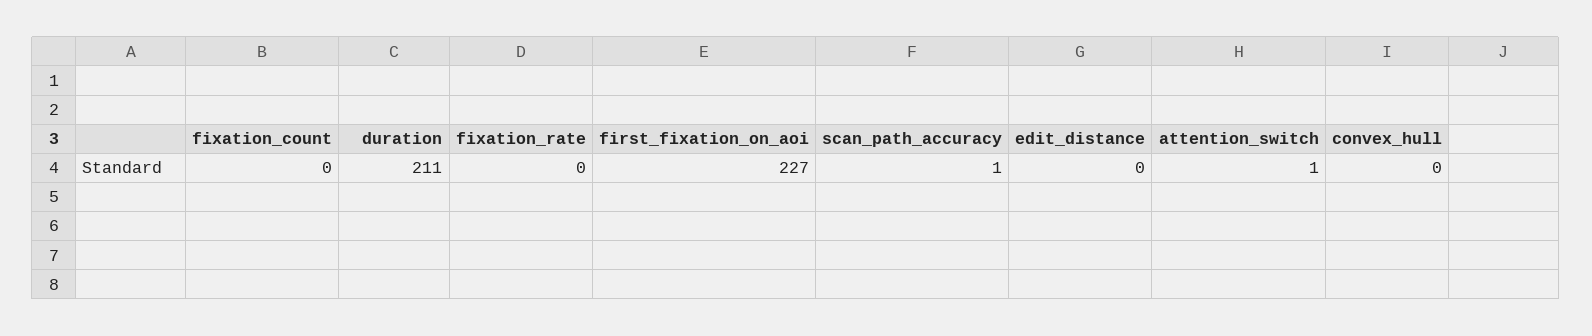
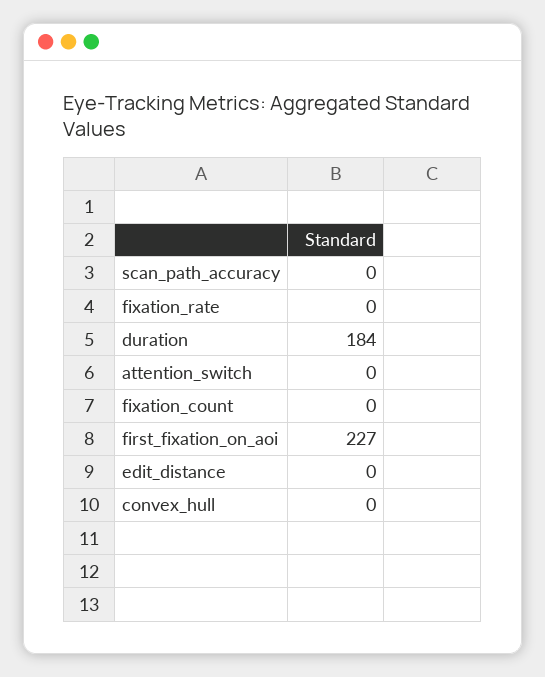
  {
    "fixation_count": 0,
-   "duration": 211,
+   "duration": 184,
    "fixation_rate": 0,
    "first_fixation_on_aoi": 227,
-   "scan_path_accuracy": 1,
+   "scan_path_accuracy": 0,
    "edit_distance": 0,
-   "attention_switch": 1,
+   "attention_switch": 0,
    "convex_hull": 0
  }

